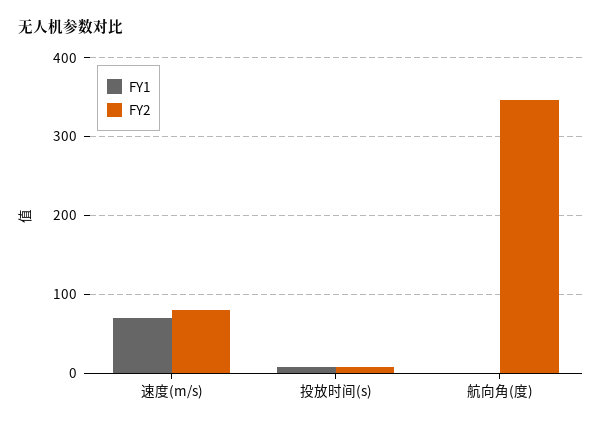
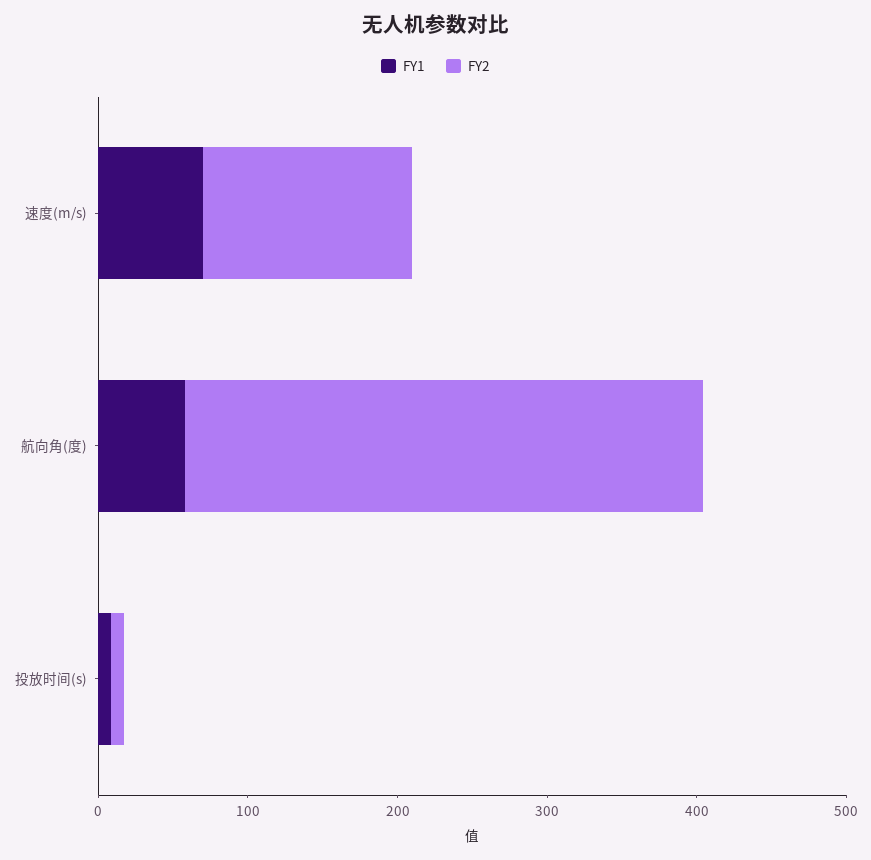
  {
    "FY1": {
      "速度(m/s)": 70,
      "投放时间(s)": 10,
-     "航向角(度)": 0
+     "航向角(度)": 60
    },
    "FY2": {
-     "速度(m/s)": 80,
+     "速度(m/s)": 140,
      "投放时间(s)": 10,
      "航向角(度)": 350
    }
  }

